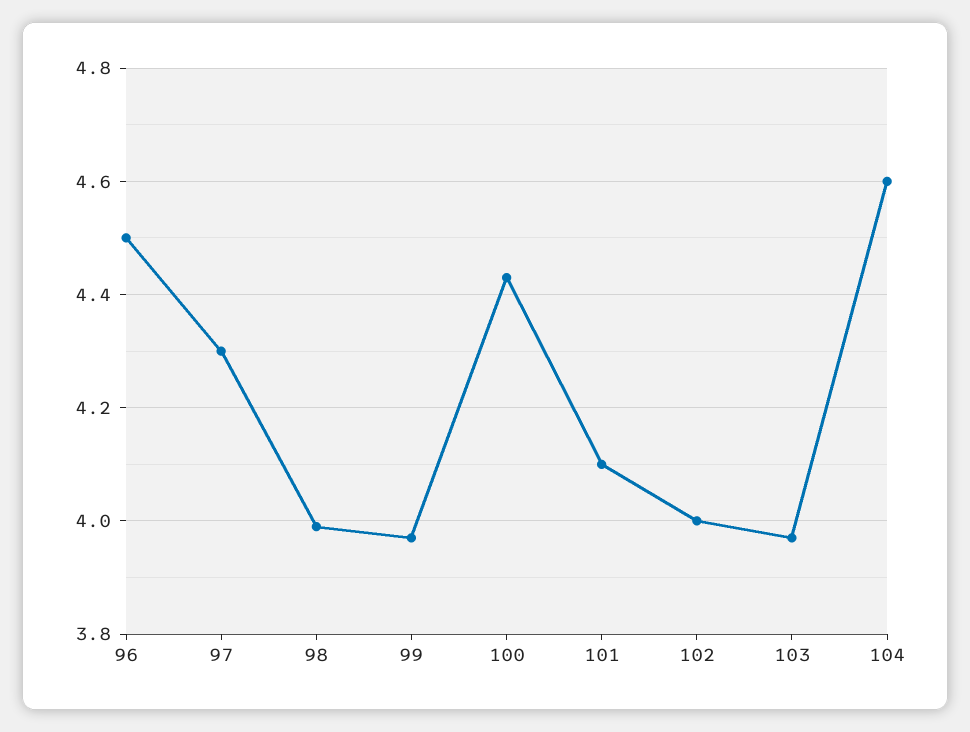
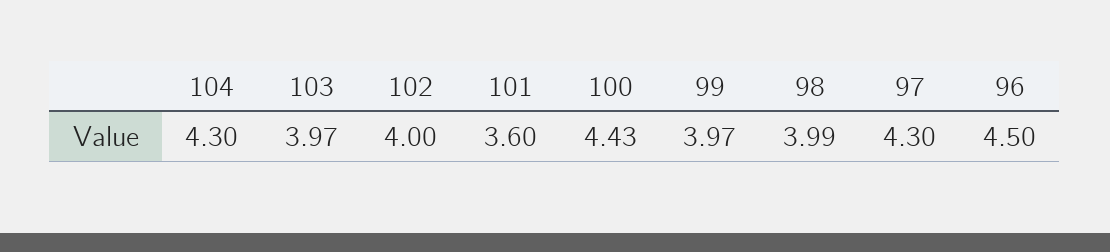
  {
    "96": 4.5,
    "97": 4.3,
    "98": 3.99,
    "99": 3.97,
    "100": 4.43,
-   "101": 4.1,
+   "101": 3.6,
    "102": 4,
    "103": 3.97,
-   "104": 4.6
+   "104": 4.3
  }

